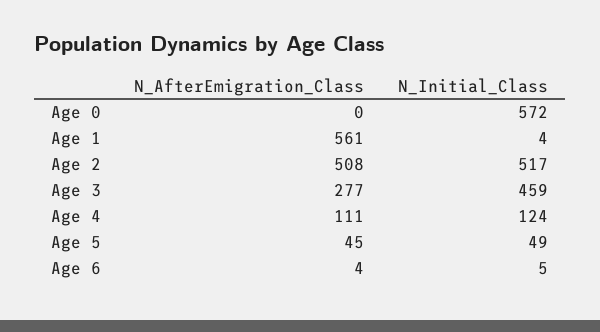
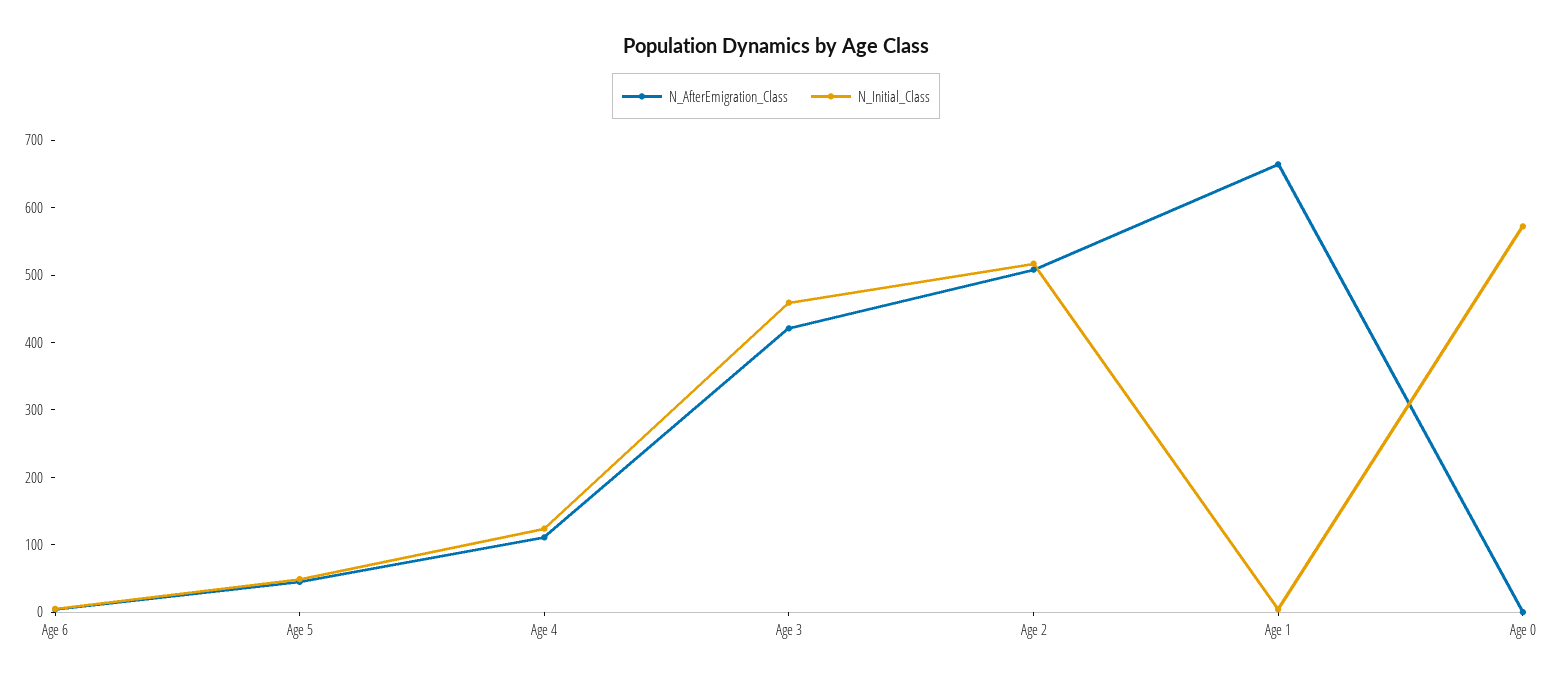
  {
    "N_AfterEmigration_Class": {
      "Age 0": 0,
-     "Age 1": 561,
+     "Age 1": 660,
      "Age 2": 508,
-     "Age 3": 277,
+     "Age 3": 420,
      "Age 4": 111,
      "Age 5": 45,
      "Age 6": 4
    },
    "N_Initial_Class": {
      "Age 0": 572,
      "Age 1": 4,
      "Age 2": 517,
      "Age 3": 459,
      "Age 4": 124,
      "Age 5": 49,
      "Age 6": 5
    }
  }

